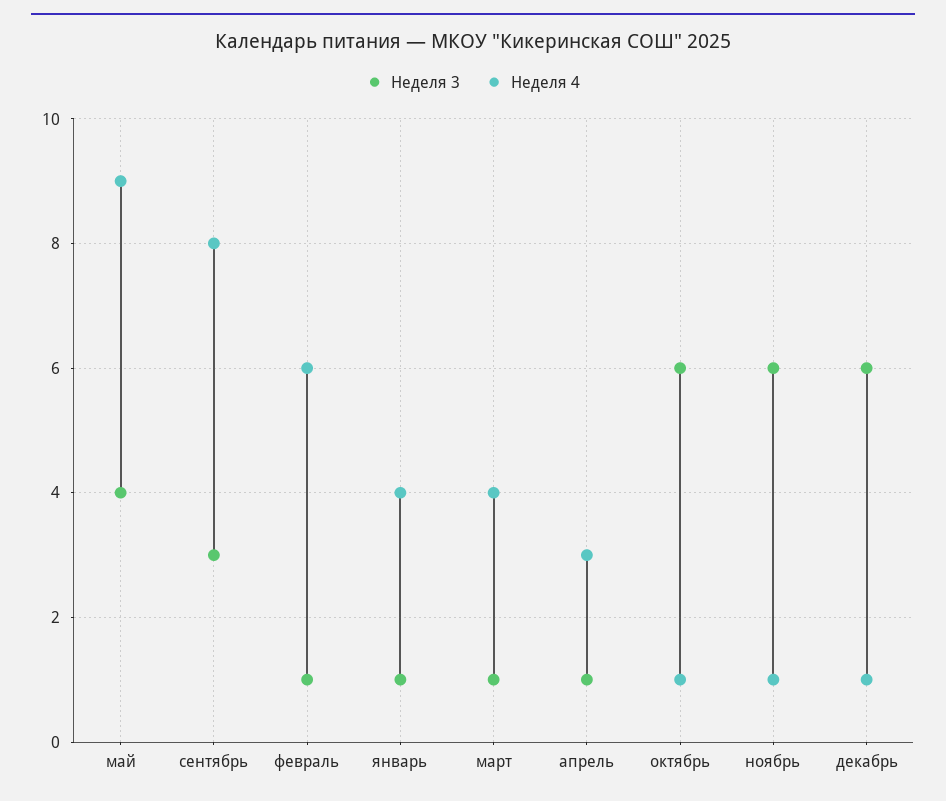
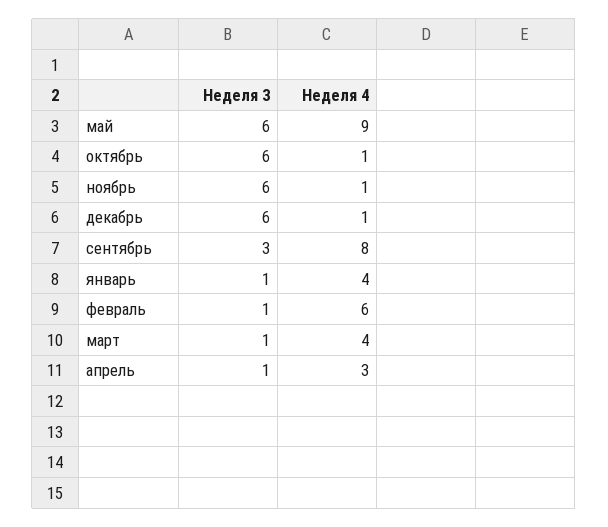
  {
    "Неделя 3": {
-     "май": 4,
+     "май": 6,
      "сентябрь": 3,
      "февраль": 1,
      "январь": 1,
      "март": 1,
      "апрель": 1,
      "октябрь": 6,
      "ноябрь": 6,
      "декабрь": 6
    },
    "Неделя 4": {
      "май": 9,
      "сентябрь": 8,
      "февраль": 6,
      "январь": 4,
      "март": 4,
      "апрель": 3,
      "октябрь": 1,
      "ноябрь": 1,
      "декабрь": 1
    }
  }

